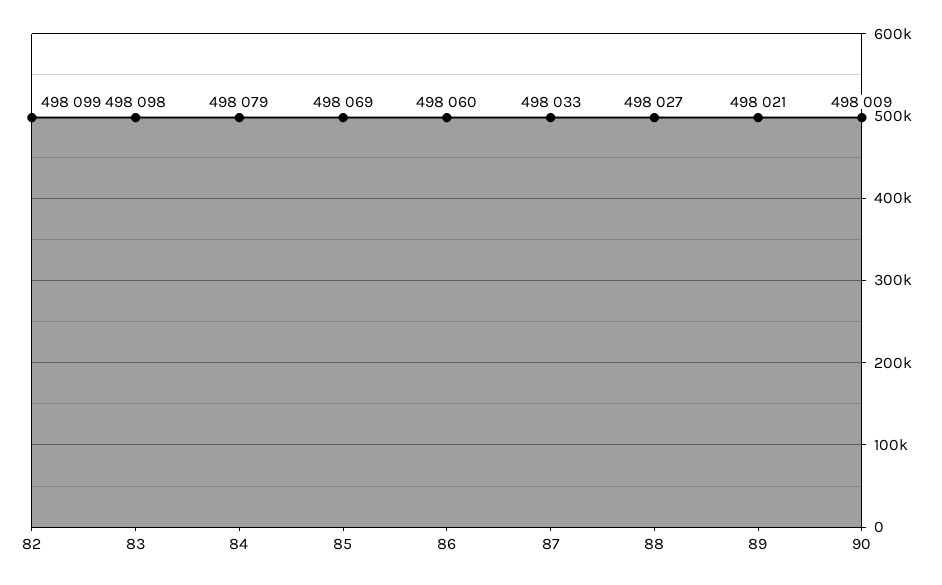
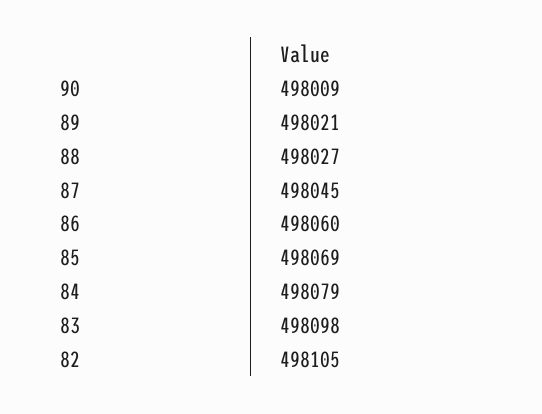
  {
-   "82": 498099,
+   "82": 498105,
    "83": 498098,
    "84": 498079,
    "85": 498069,
    "86": 498060,
-   "87": 498033,
+   "87": 498045,
    "88": 498027,
    "89": 498021,
    "90": 498009
  }

